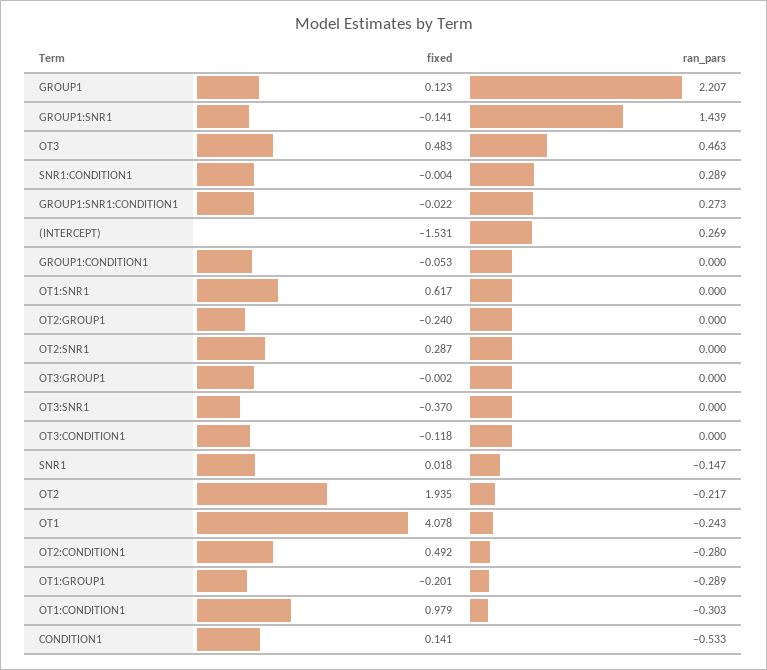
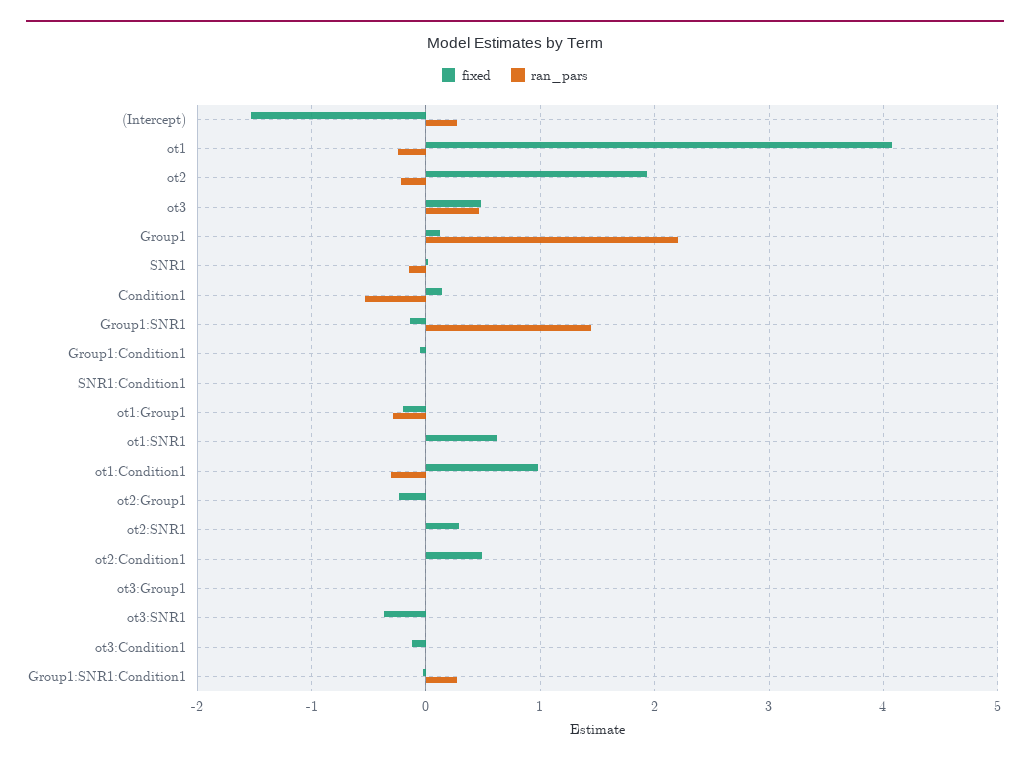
  {
    "fixed": {
      "GROUP1": 0.123,
      "GROUP1:SNR1": -0.141,
      "OT3": 0.483,
      "SNR1:CONDITION1": -0.004,
      "GROUP1:SNR1:CONDITION1": -0.022,
      "(INTERCEPT)": -1.531,
      "GROUP1:CONDITION1": -0.053,
      "OT1:SNR1": 0.617,
      "OT2:GROUP1": -0.24,
      "OT2:SNR1": 0.287,
      "OT3:GROUP1": -0.002,
      "OT3:SNR1": -0.37,
      "OT3:CONDITION1": -0.118,
      "SNR1": 0.018,
      "OT2": 1.935,
      "OT1": 4.078,
      "OT2:CONDITION1": 0.492,
      "OT1:GROUP1": -0.201,
      "OT1:CONDITION1": 0.979,
      "CONDITION1": 0.141
    },
    "ran_pars": {
      "GROUP1": 2.207,
      "GROUP1:SNR1": 1.439,
      "OT3": 0.463,
-     "SNR1:CONDITION1": 0.289,
+     "SNR1:CONDITION1": 0,
      "GROUP1:SNR1:CONDITION1": 0.273,
      "(INTERCEPT)": 0.269,
      "GROUP1:CONDITION1": 0,
      "OT1:SNR1": 0,
      "OT2:GROUP1": 0,
      "OT2:SNR1": 0,
      "OT3:GROUP1": 0,
      "OT3:SNR1": 0,
      "OT3:CONDITION1": 0,
      "SNR1": -0.147,
      "OT2": -0.217,
      "OT1": -0.243,
-     "OT2:CONDITION1": -0.28,
+     "OT2:CONDITION1": 0,
      "OT1:GROUP1": -0.289,
      "OT1:CONDITION1": -0.303,
      "CONDITION1": -0.533
    }
  }

